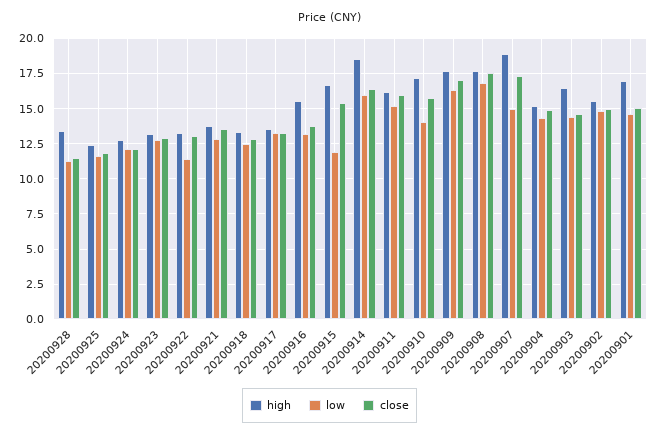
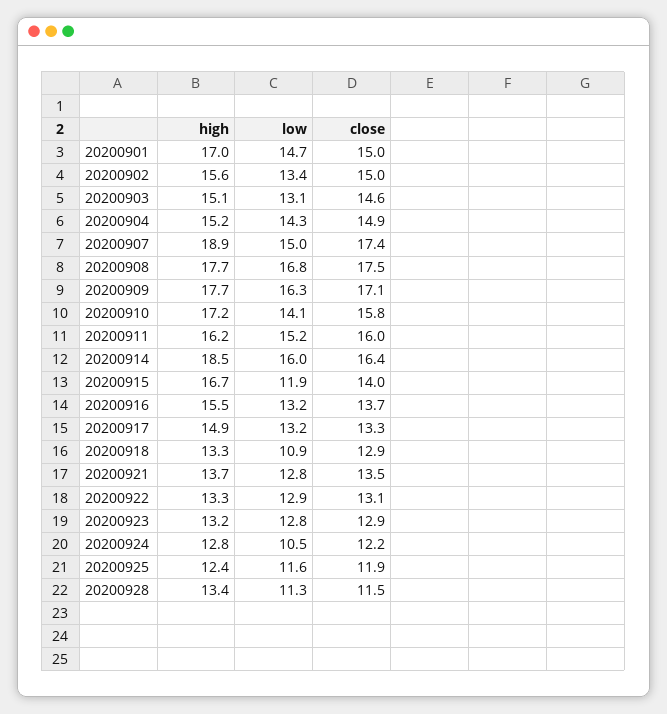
  {
    "high": {
      "20200928": 13.4,
      "20200925": 12.4,
      "20200924": 12.8,
      "20200923": 13.2,
      "20200922": 13.3,
      "20200921": 13.7,
      "20200918": 13.3,
-     "20200917": 13.5,
+     "20200917": 14.9,
      "20200916": 15.5,
      "20200915": 16.7,
      "20200914": 18.5,
      "20200911": 16.2,
      "20200910": 17.2,
      "20200909": 17.7,
      "20200908": 17.7,
      "20200907": 18.9,
      "20200904": 15.2,
-     "20200903": 16.5,
+     "20200903": 15.1,
      "20200902": 15.6,
      "20200901": 17
    },
    "low": {
      "20200928": 11.3,
      "20200925": 11.6,
-     "20200924": 12,
+     "20200924": 10.5,
      "20200923": 12.8,
-     "20200922": 11.5,
+     "20200922": 12.9,
      "20200921": 12.8,
-     "20200918": 12.5,
+     "20200918": 10.9,
      "20200917": 13.2,
      "20200916": 13.2,
      "20200915": 11.9,
      "20200914": 16,
      "20200911": 15.2,
      "20200910": 14.1,
      "20200909": 16.3,
      "20200908": 16.8,
      "20200907": 15,
      "20200904": 14.3,
-     "20200903": 14.5,
+     "20200903": 13.1,
-     "20200902": 15,
+     "20200902": 13.4,
      "20200901": 14.7
    },
    "close": {
      "20200928": 11.5,
      "20200925": 11.9,
      "20200924": 12.2,
      "20200923": 12.9,
      "20200922": 13.1,
      "20200921": 13.5,
      "20200918": 12.9,
      "20200917": 13.3,
      "20200916": 13.7,
-     "20200915": 15.5,
+     "20200915": 14,
      "20200914": 16.4,
      "20200911": 16,
      "20200910": 15.8,
      "20200909": 17.1,
      "20200908": 17.5,
      "20200907": 17.4,
      "20200904": 14.9,
      "20200903": 14.6,
      "20200902": 15,
      "20200901": 15
    }
  }

